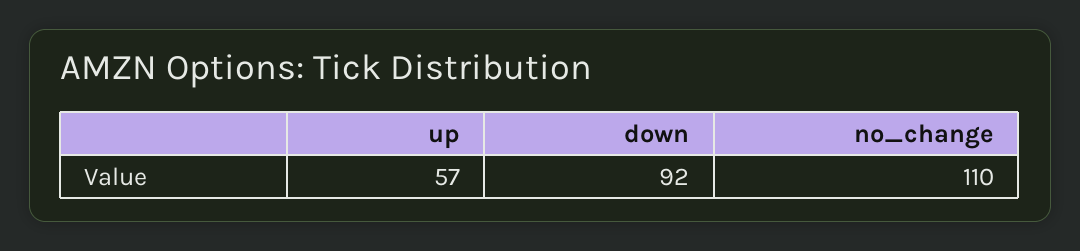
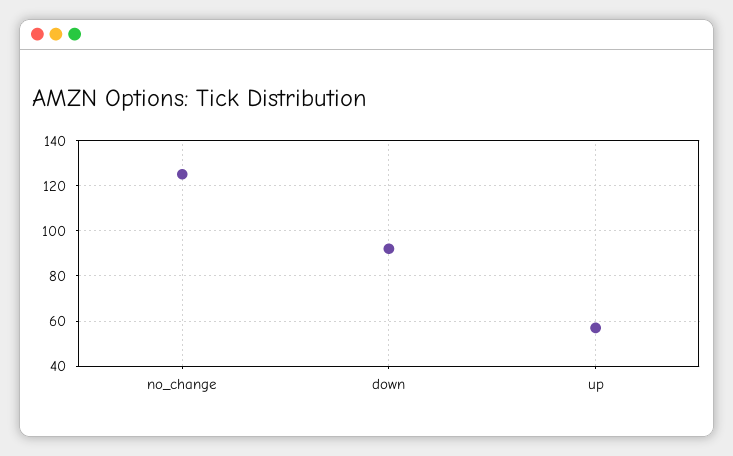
  {
    "up": 57,
    "down": 92,
-   "no_change": 110
+   "no_change": 125
  }

